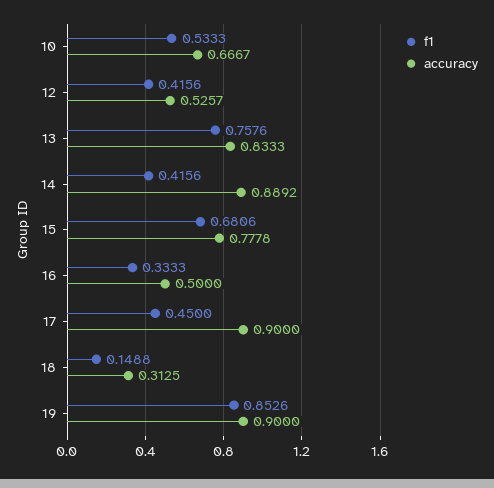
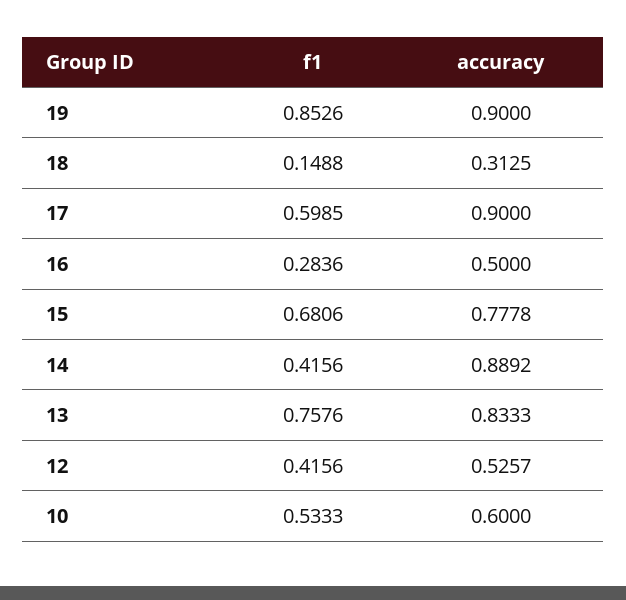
  {
    "f1": {
      "10": 0.5333,
      "12": 0.4156,
      "13": 0.7576,
      "14": 0.4156,
      "15": 0.6806,
-     "16": 0.3333,
+     "16": 0.2836,
-     "17": 0.45,
+     "17": 0.5985,
      "18": 0.1488,
      "19": 0.8526
    },
    "accuracy": {
-     "10": 0.6667,
+     "10": 0.6,
      "12": 0.5257,
      "13": 0.8333,
      "14": 0.8892,
      "15": 0.7778,
      "16": 0.5,
      "17": 0.9,
      "18": 0.3125,
      "19": 0.9
    }
  }

